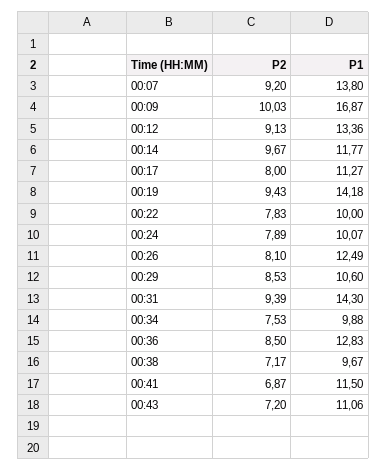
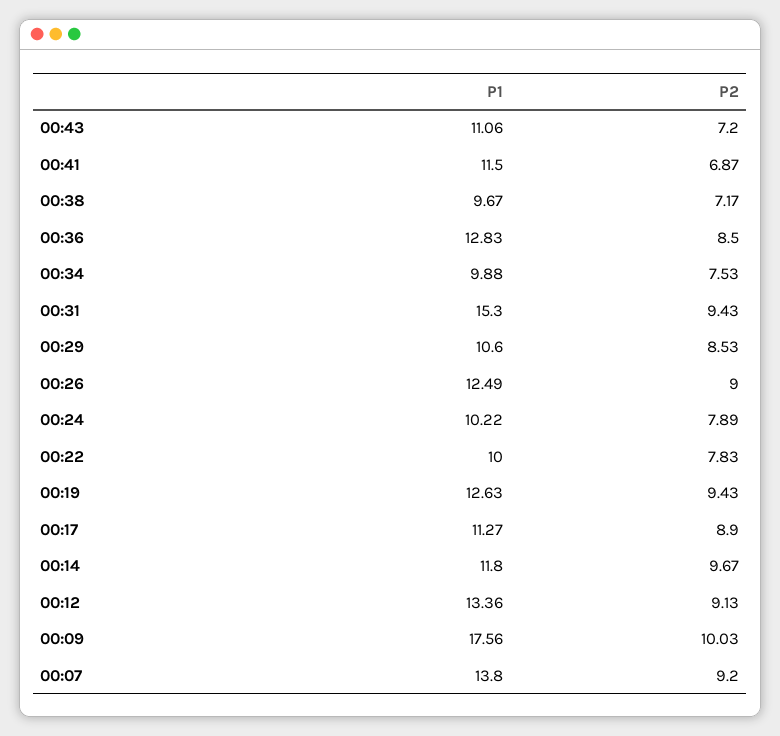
  {
    "P2": {
      "00:07": 9.2,
      "00:09": 10.03,
      "00:12": 9.13,
      "00:14": 9.67,
-     "00:17": 8,
+     "00:17": 8.9,
      "00:19": 9.43,
      "00:22": 7.83,
      "00:24": 7.89,
-     "00:26": 8.1,
+     "00:26": 9,
      "00:29": 8.53,
-     "00:31": 9.39,
+     "00:31": 9.43,
      "00:34": 7.53,
      "00:36": 8.5,
      "00:38": 7.17,
      "00:41": 6.87,
      "00:43": 7.2
    },
    "P1": {
      "00:07": 13.8,
-     "00:09": 16.87,
+     "00:09": 17.56,
      "00:12": 13.36,
-     "00:14": 11.77,
+     "00:14": 11.8,
      "00:17": 11.27,
-     "00:19": 14.18,
+     "00:19": 12.63,
      "00:22": 10,
-     "00:24": 10.07,
+     "00:24": 10.22,
      "00:26": 12.49,
      "00:29": 10.6,
-     "00:31": 14.3,
+     "00:31": 15.3,
      "00:34": 9.88,
      "00:36": 12.83,
      "00:38": 9.67,
      "00:41": 11.5,
      "00:43": 11.06
    }
  }

